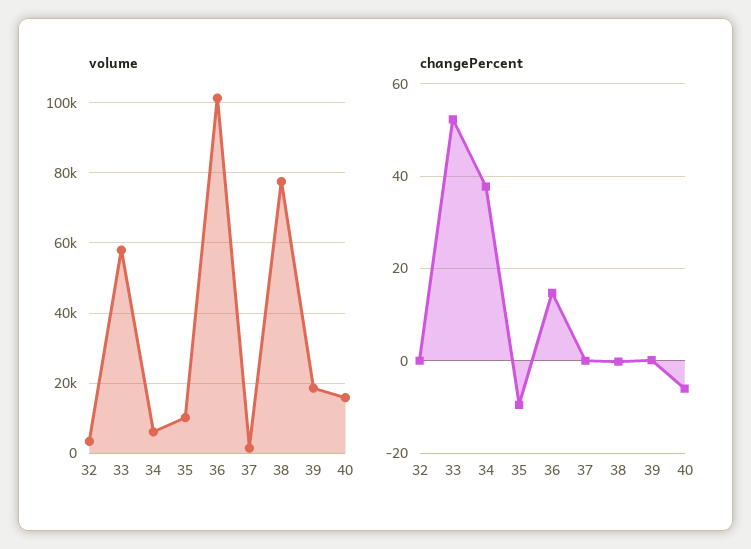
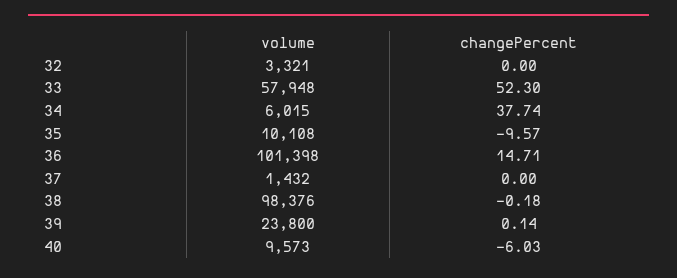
  {
    "volume": {
      "32": 3321,
      "33": 57948,
      "34": 6015,
      "35": 10108,
      "36": 101398,
      "37": 1432,
-     "38": 78000,
+     "38": 98376,
-     "39": 18000,
+     "39": 23800,
-     "40": 16000
+     "40": 9573
    },
    "changePercent": {
      "32": 0,
      "33": 52.3,
      "34": 37.74,
      "35": -9.57,
      "36": 14.71,
      "37": 0,
      "38": -0.18,
      "39": 0.14,
      "40": -6.03
    }
  }

